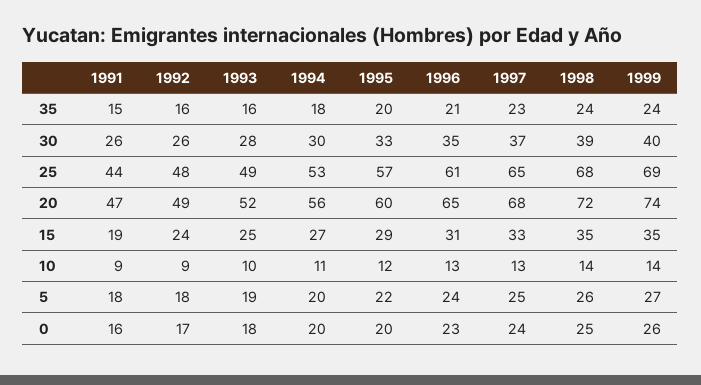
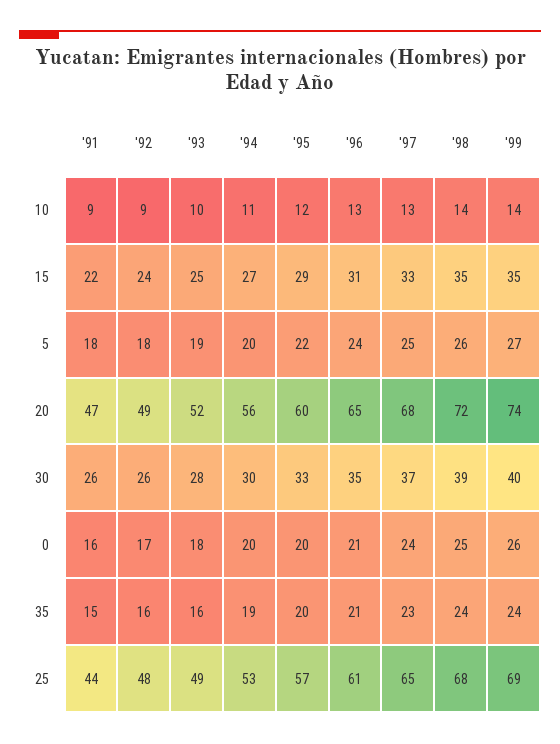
  {
    "1991": {
      "35": 15,
      "30": 26,
      "25": 44,
      "20": 47,
-     "15": 19,
+     "15": 22,
      "10": 9,
      "5": 18,
      "0": 16
    },
    "1992": {
      "35": 16,
      "30": 26,
      "25": 48,
      "20": 49,
      "15": 24,
      "10": 9,
      "5": 18,
      "0": 17
    },
    "1993": {
      "35": 16,
      "30": 28,
      "25": 49,
      "20": 52,
      "15": 25,
      "10": 10,
      "5": 19,
      "0": 18
    },
    "1994": {
-     "35": 18,
+     "35": 19,
      "30": 30,
      "25": 53,
      "20": 56,
      "15": 27,
      "10": 11,
      "5": 20,
      "0": 20
    },
    "1995": {
      "35": 20,
      "30": 33,
      "25": 57,
      "20": 60,
      "15": 29,
      "10": 12,
      "5": 22,
      "0": 20
    },
    "1996": {
      "35": 21,
      "30": 35,
      "25": 61,
      "20": 65,
      "15": 31,
      "10": 13,
      "5": 24,
-     "0": 23
+     "0": 21
    },
    "1997": {
      "35": 23,
      "30": 37,
      "25": 65,
      "20": 68,
      "15": 33,
      "10": 13,
      "5": 25,
      "0": 24
    },
    "1998": {
      "35": 24,
      "30": 39,
      "25": 68,
      "20": 72,
      "15": 35,
      "10": 14,
      "5": 26,
      "0": 25
    },
    "1999": {
      "35": 24,
      "30": 40,
      "25": 69,
      "20": 74,
      "15": 35,
      "10": 14,
      "5": 27,
      "0": 26
    }
  }

